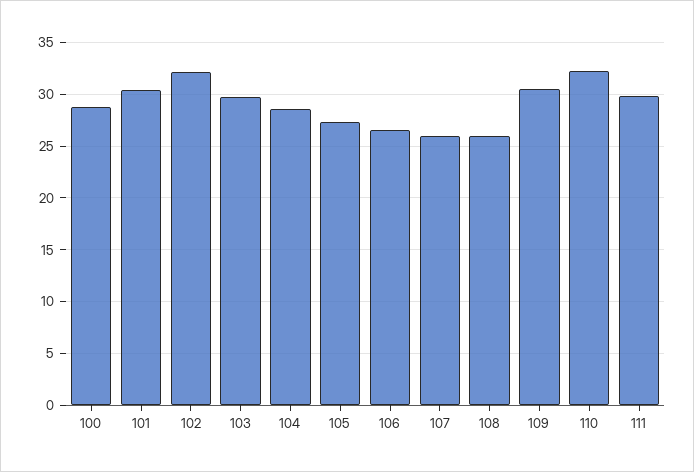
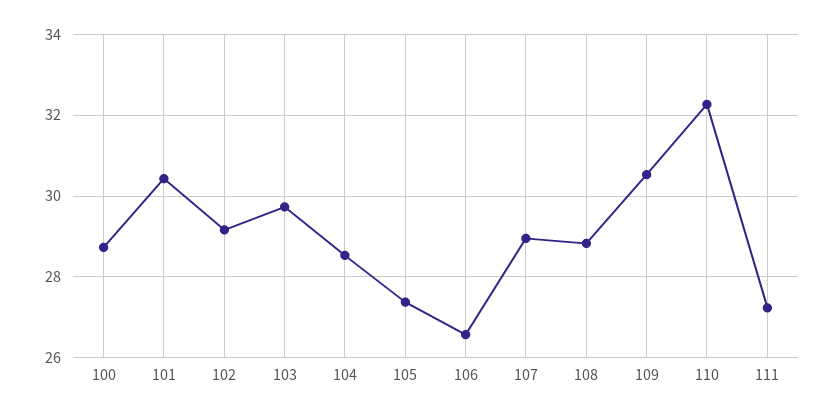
  {
    "100": 28.8,
    "101": 30.4,
-   "102": 32,
+   "102": 29.2,
    "103": 29.8,
    "104": 28.6,
    "105": 27.4,
    "106": 26.6,
-   "107": 26,
+   "107": 29,
-   "108": 26,
+   "108": 28.8,
    "109": 30.6,
    "110": 32.2,
-   "111": 30
+   "111": 27.2
  }

